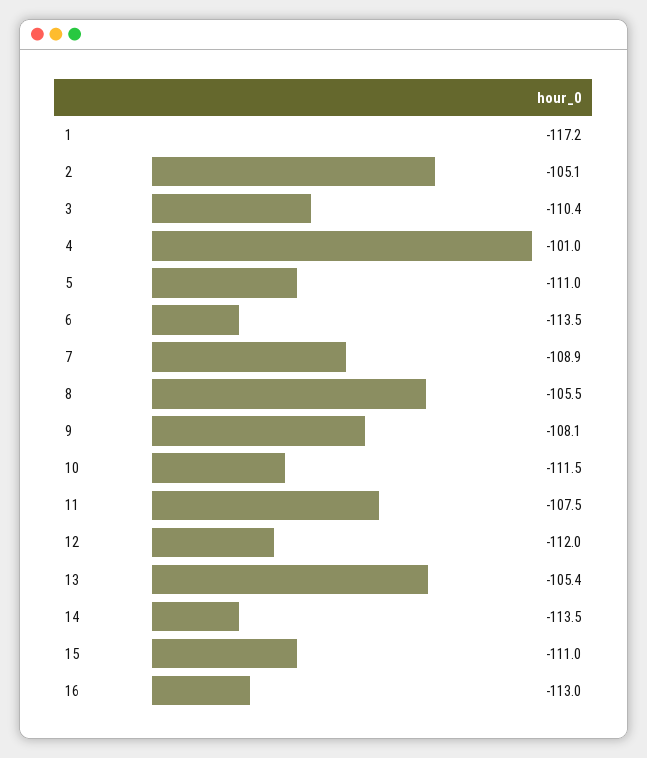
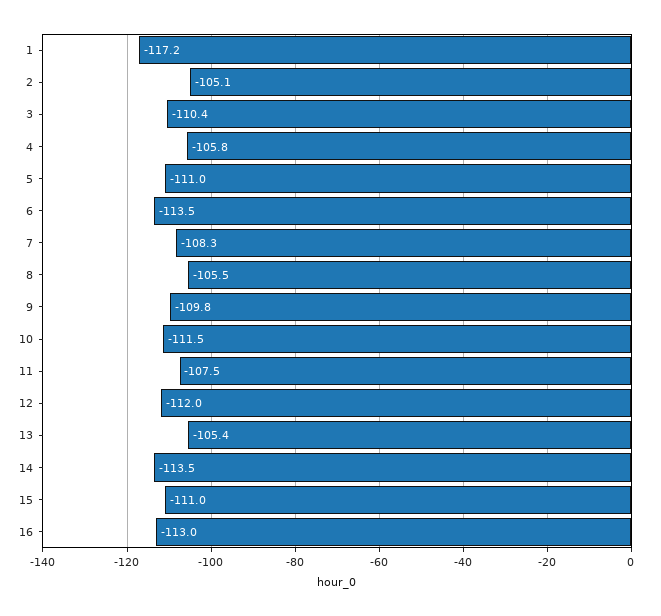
  {
    "1": -117.2,
    "2": -105.1,
    "3": -110.4,
-   "4": -101,
+   "4": -105.8,
    "5": -111,
    "6": -113.5,
-   "7": -108.9,
+   "7": -108.3,
    "8": -105.5,
-   "9": -108.1,
+   "9": -109.8,
    "10": -111.5,
    "11": -107.5,
    "12": -112,
    "13": -105.4,
    "14": -113.5,
    "15": -111,
    "16": -113
  }

